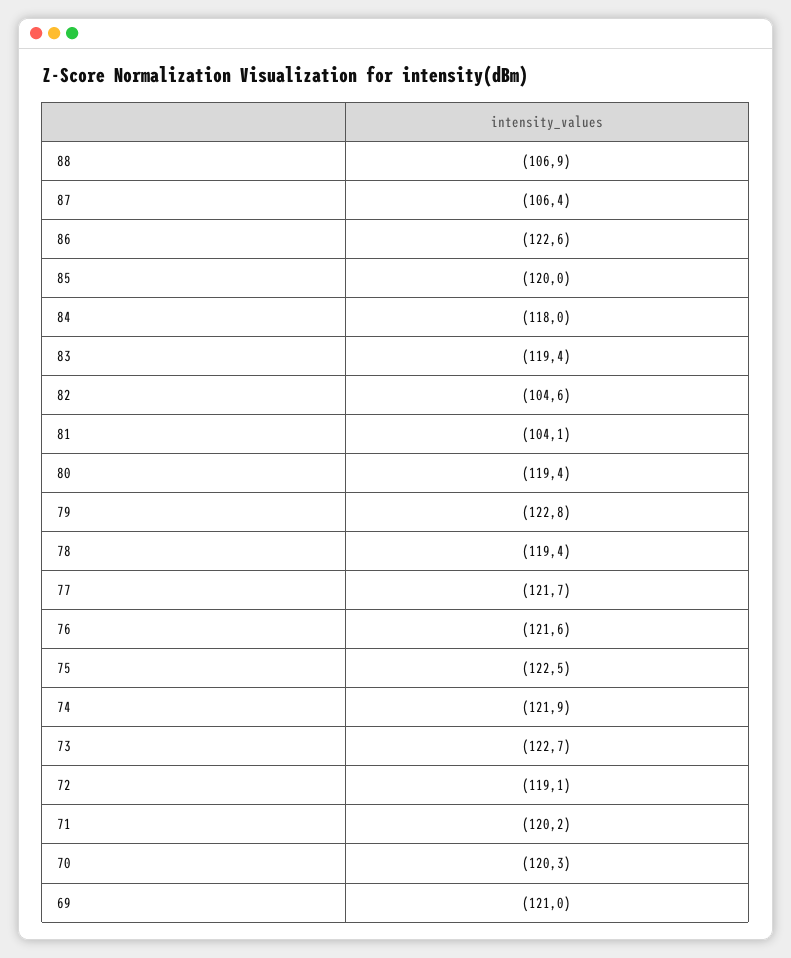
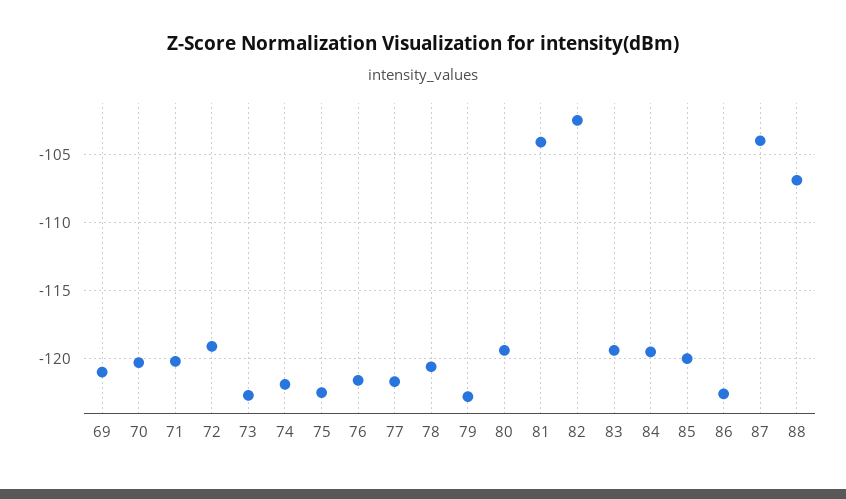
  {
    "88": -106.9,
-   "87": -106.4,
+   "87": -104,
    "86": -122.6,
    "85": -120,
-   "84": -118,
+   "84": -119.5,
    "83": -119.4,
-   "82": -104.6,
+   "82": -102.5,
    "81": -104.1,
    "80": -119.4,
    "79": -122.8,
-   "78": -119.4,
+   "78": -120.5,
    "77": -121.7,
    "76": -121.6,
    "75": -122.5,
    "74": -121.9,
    "73": -122.7,
    "72": -119.1,
    "71": -120.2,
    "70": -120.3,
    "69": -121
  }

